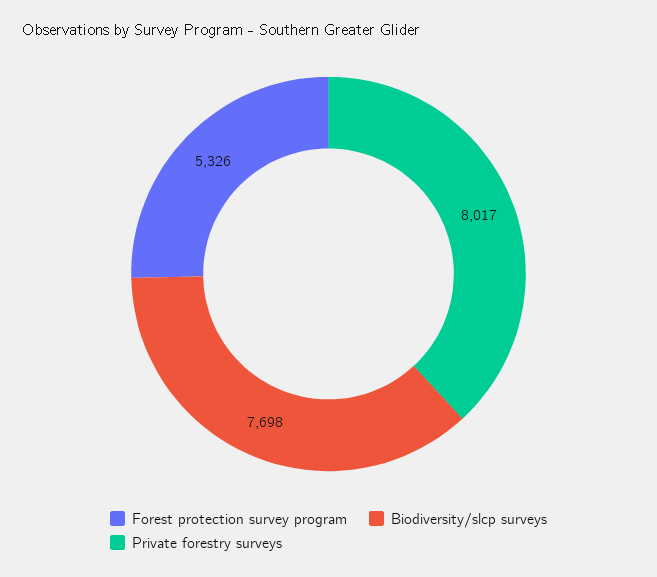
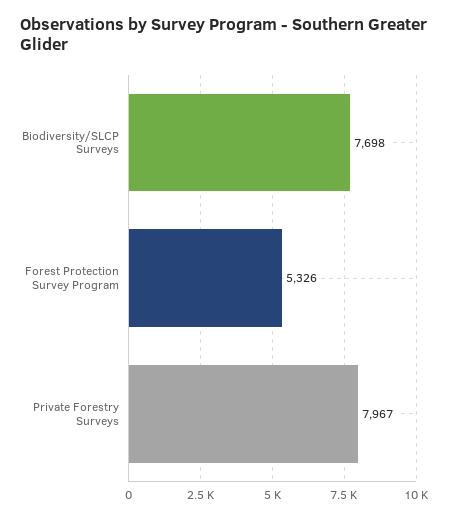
  {
    "Forest protection survey program": 5326,
    "Biodiversity/slcp surveys": 7698,
-   "Private forestry surveys": 8017
+   "Private forestry surveys": 7967
  }

